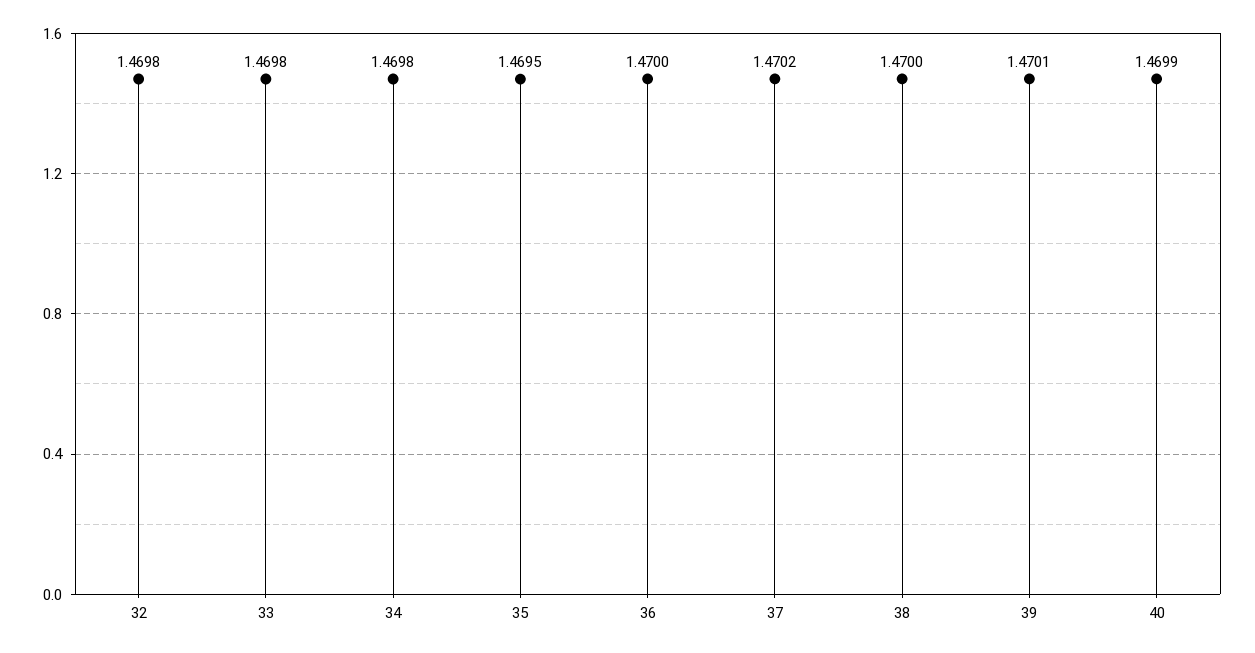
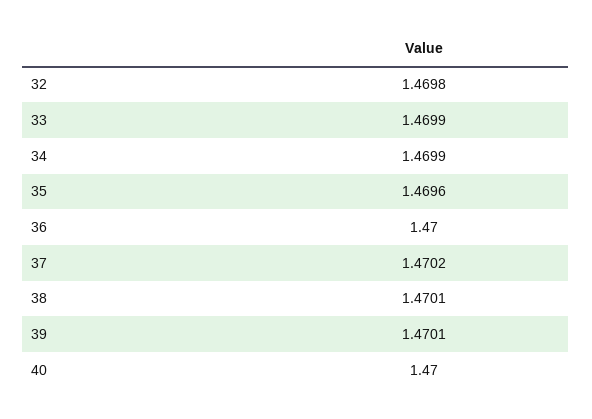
  {
    "32": 1.4698,
-   "33": 1.4698,
+   "33": 1.4699,
-   "34": 1.4698,
+   "34": 1.4699,
-   "35": 1.4695,
+   "35": 1.4696,
    "36": 1.47,
    "37": 1.4702,
-   "38": 1.47,
+   "38": 1.4701,
    "39": 1.4701,
-   "40": 1.4699
+   "40": 1.47
  }

